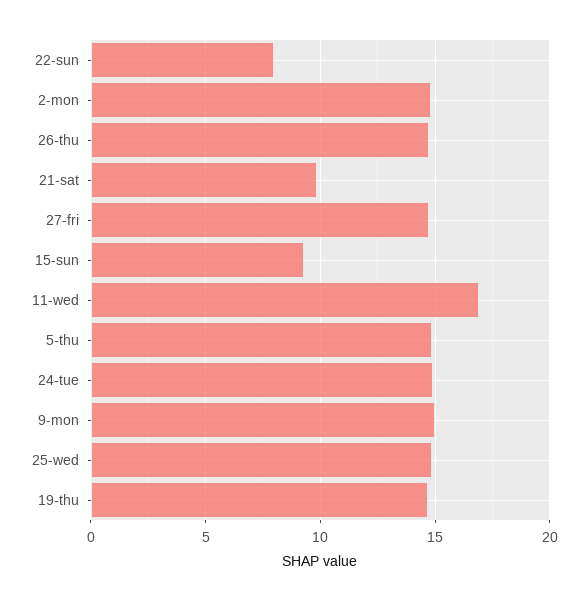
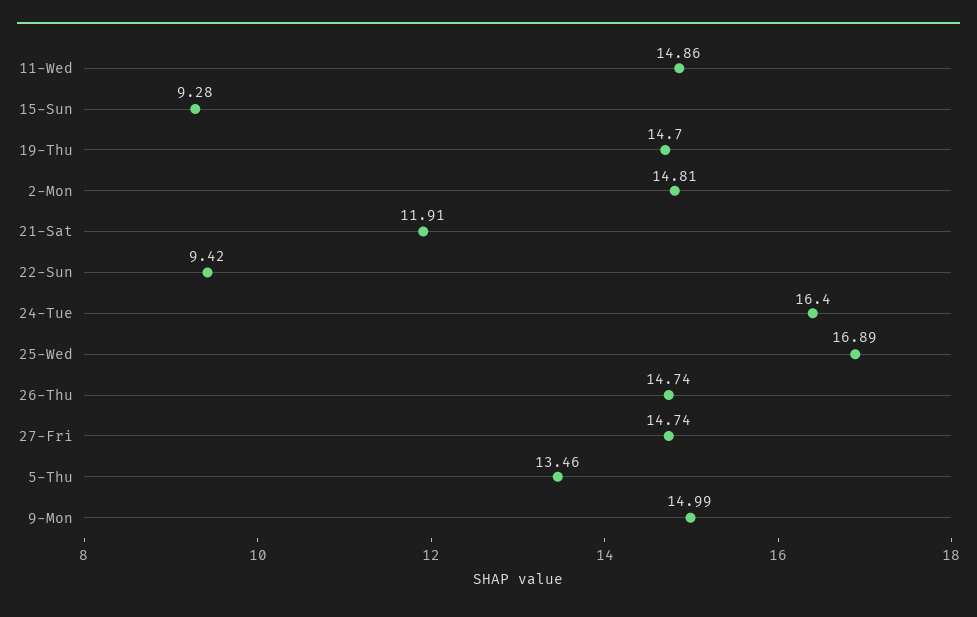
  {
-   "22-sun": 8,
+   "22-sun": 9.42,
    "2-mon": 14.81,
    "26-thu": 14.74,
-   "21-sat": 10,
+   "21-sat": 11.91,
    "27-fri": 14.74,
    "15-sun": 9.28,
-   "11-wed": 17,
+   "11-wed": 14.86,
-   "5-thu": 15,
+   "5-thu": 13.46,
-   "24-tue": 15,
+   "24-tue": 16.4,
    "9-mon": 14.99,
-   "25-wed": 15,
+   "25-wed": 16.89,
    "19-thu": 14.7
  }

